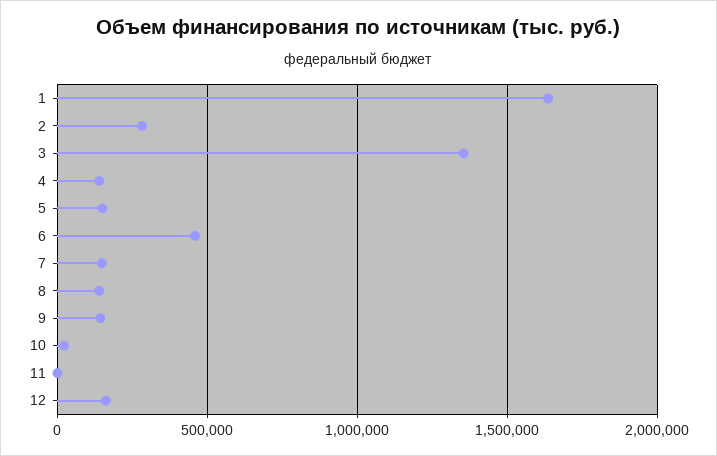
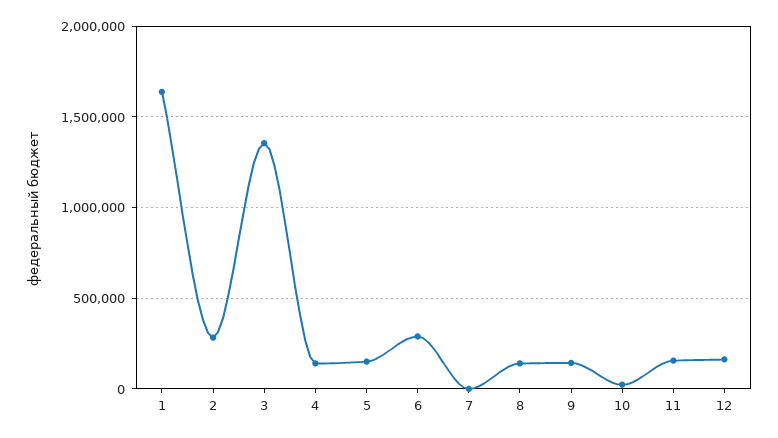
  {
    "1": 1650000,
    "2": 300000,
    "3": 1350000,
    "4": 150000,
    "5": 150000,
-   "6": 450000,
+   "6": 300000,
-   "7": 150000,
+   "7": 0,
    "8": 150000,
    "9": 150000,
    "10": 0,
-   "11": 0,
+   "11": 150000,
    "12": 150000
  }

